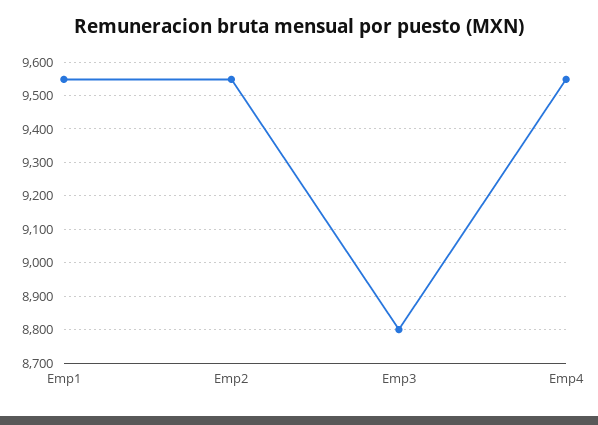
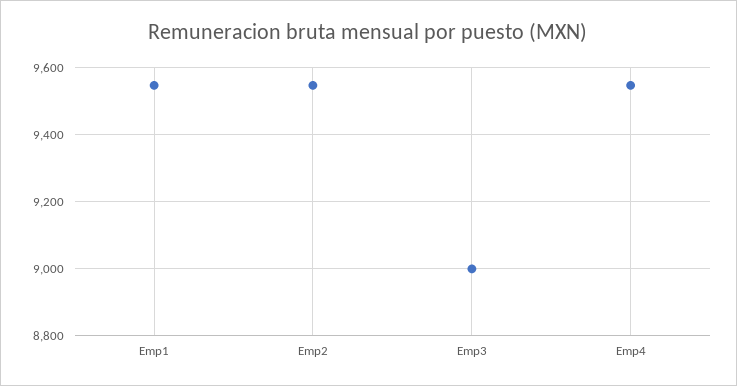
  {
    "Emp1": 9540,
    "Emp2": 9540,
-   "Emp3": 8800,
+   "Emp3": 9000,
    "Emp4": 9540
  }

